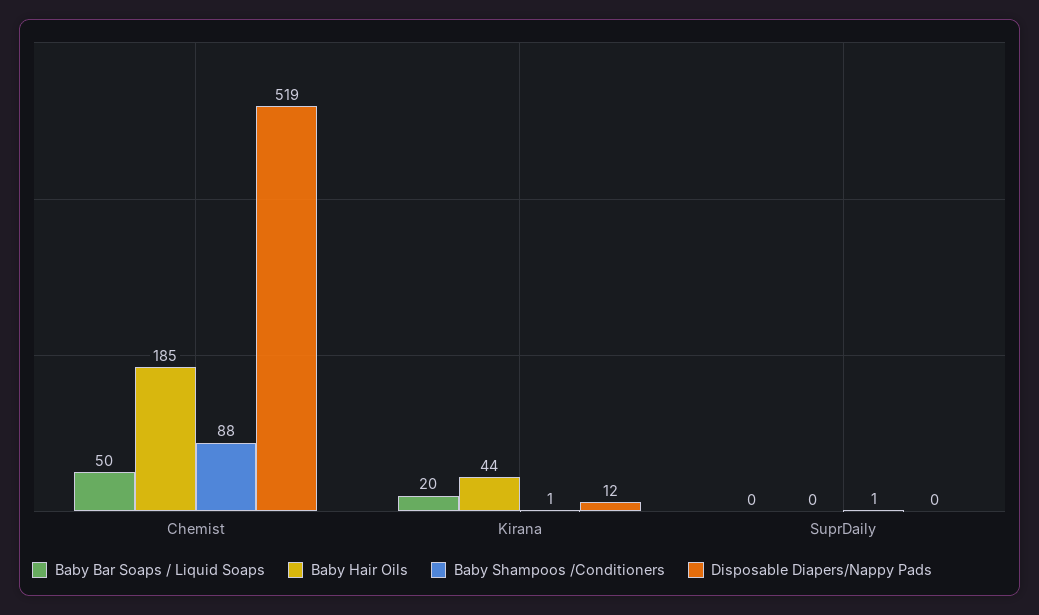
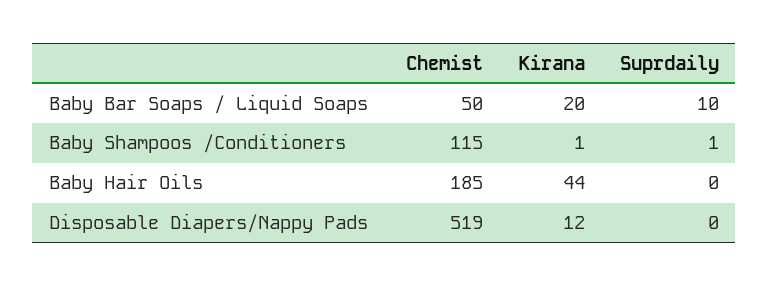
  {
    "Baby Bar Soaps / Liquid Soaps": {
      "Chemist": 50,
      "Kirana": 20,
-     "SuprDaily": 0
+     "SuprDaily": 10
    },
    "Baby Hair Oils": {
      "Chemist": 185,
      "Kirana": 44,
      "SuprDaily": 0
    },
    "Baby Shampoos /Conditioners": {
-     "Chemist": 88,
+     "Chemist": 115,
      "Kirana": 1,
      "SuprDaily": 1
    },
    "Disposable Diapers/Nappy Pads": {
      "Chemist": 519,
      "Kirana": 12,
      "SuprDaily": 0
    }
  }

